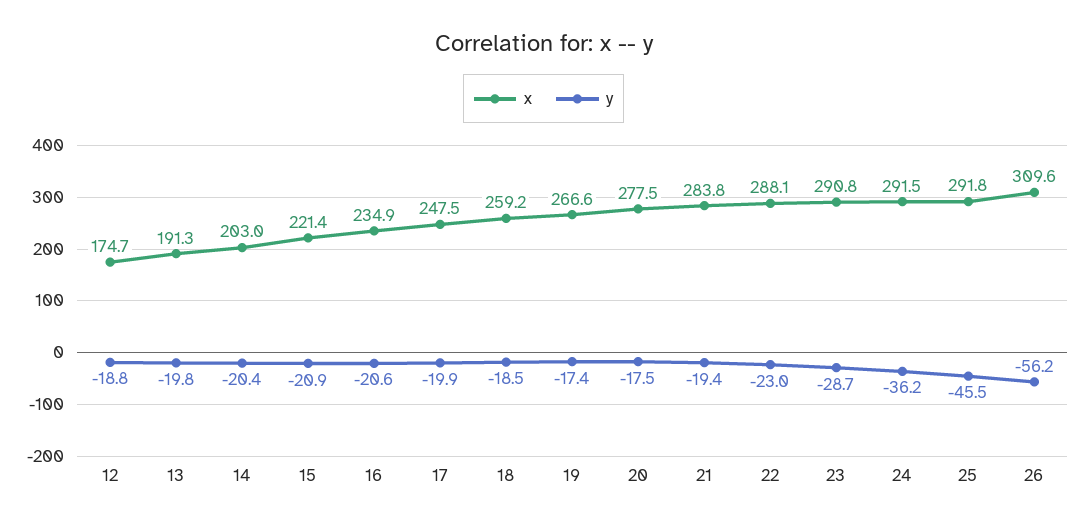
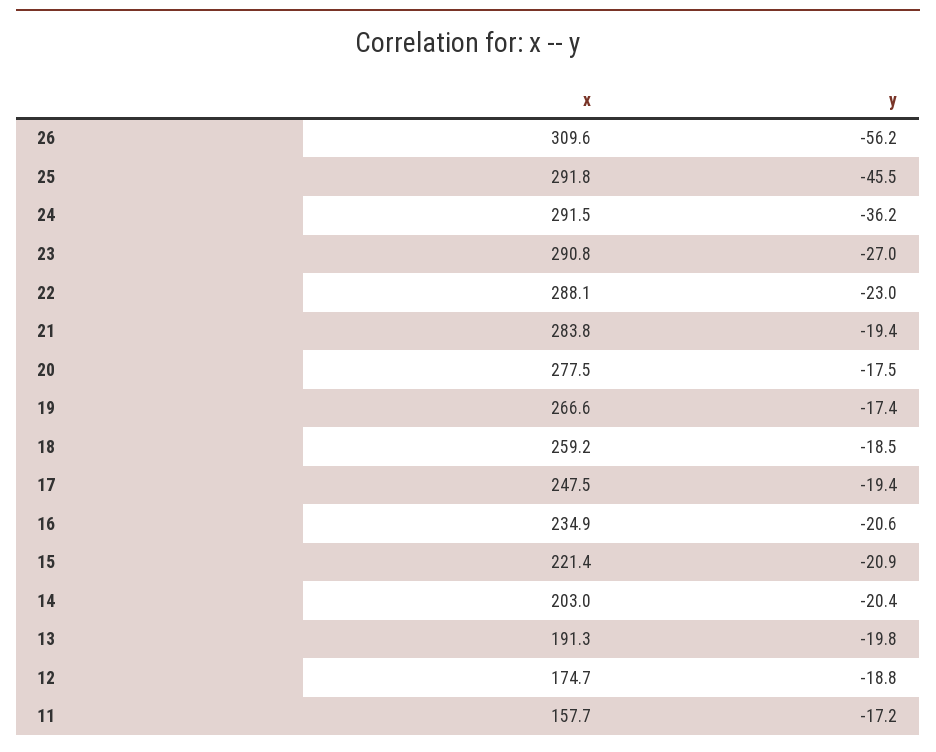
  {
    "x": {
      "12": 174.7,
      "13": 191.3,
      "14": 203,
      "15": 221.4,
      "16": 234.9,
      "17": 247.5,
      "18": 259.2,
      "19": 266.6,
      "20": 277.5,
      "21": 283.8,
      "22": 288.1,
      "23": 290.8,
      "24": 291.5,
      "25": 291.8,
-     "26": 309.6
+     "26": 309.6,
+     "11": 157.7
    },
    "y": {
      "12": -18.8,
      "13": -19.8,
      "14": -20.4,
      "15": -20.9,
      "16": -20.6,
-     "17": -19.9,
+     "17": -19.4,
      "18": -18.5,
      "19": -17.4,
      "20": -17.5,
      "21": -19.4,
      "22": -23,
-     "23": -28.7,
+     "23": -27,
      "24": -36.2,
      "25": -45.5,
-     "26": -56.2
+     "26": -56.2,
+     "11": -17.2
    }
  }

